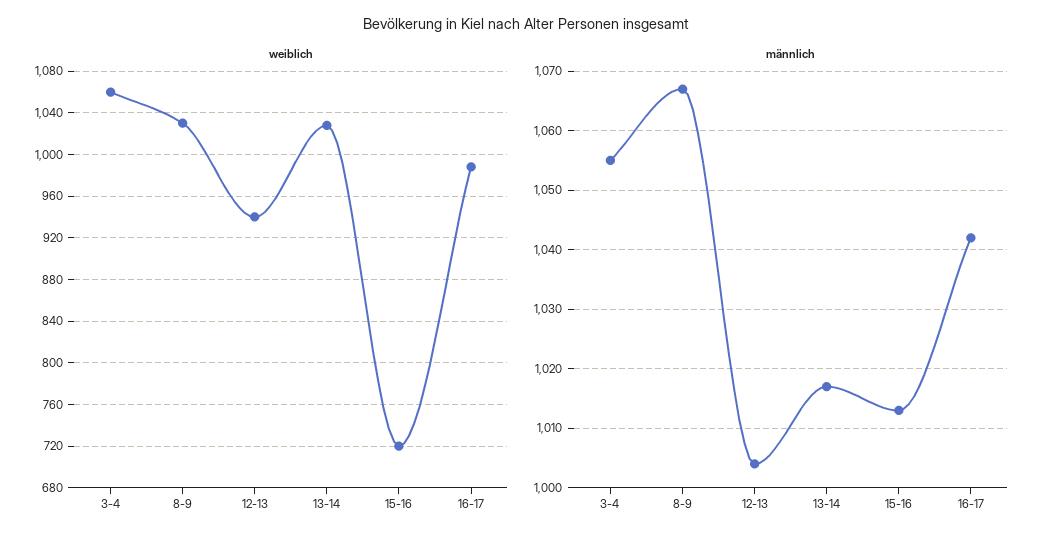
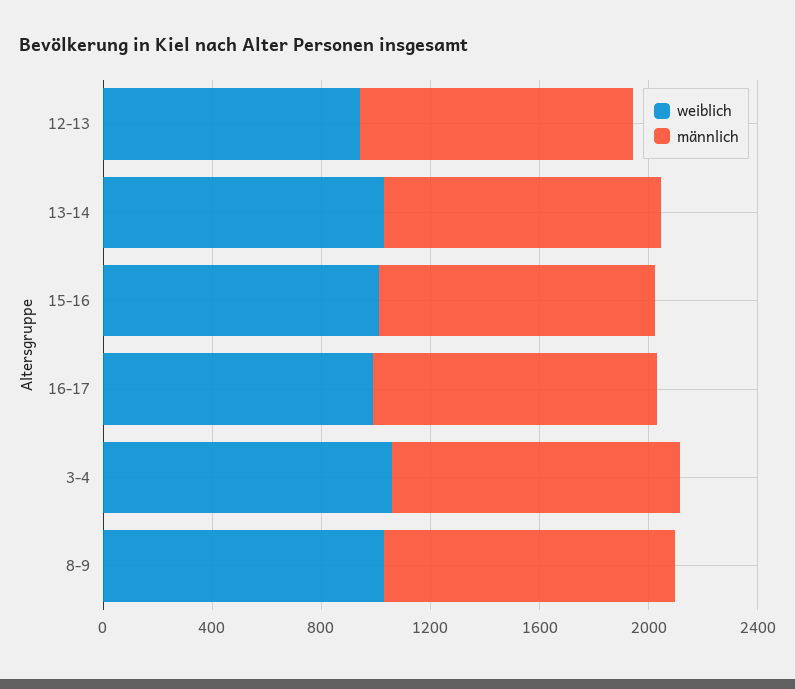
  {
    "weiblich": {
      "3-4": 1060,
      "8-9": 1030,
      "12-13": 940,
      "13-14": 1030,
-     "15-16": 720,
+     "15-16": 1000,
      "16-17": 990
    },
    "männlich": {
      "3-4": 1055,
      "8-9": 1065,
      "12-13": 1005,
      "13-14": 1015,
      "15-16": 1015,
      "16-17": 1040
    }
  }

